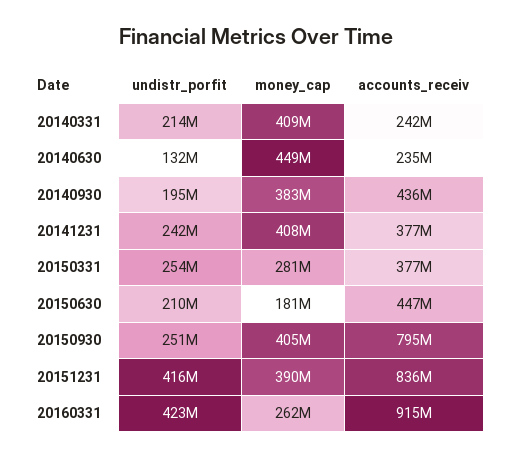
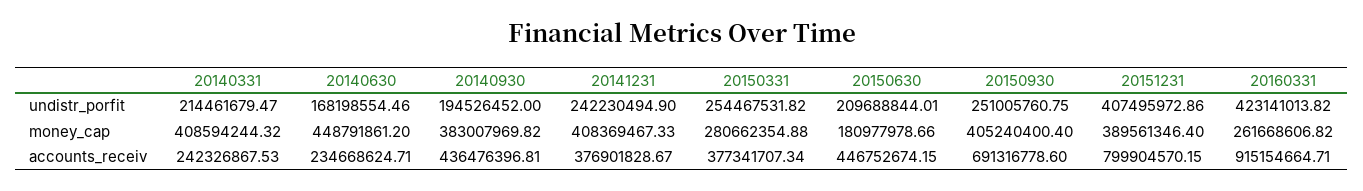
  {
    "undistr_porfit": {
      "20140331": 214461679.47,
-     "20140630": 132000000,
+     "20140630": 168198554.46,
      "20140930": 194526452,
      "20141231": 242230494.9,
      "20150331": 254467531.82,
      "20150630": 209688844.01,
      "20150930": 251005760.75,
-     "20151231": 416000000,
+     "20151231": 407495972.86,
      "20160331": 423141013.82
    },
    "money_cap": {
      "20140331": 408594244.32,
      "20140630": 448791861.2,
      "20140930": 383007969.82,
      "20141231": 408369467.33,
      "20150331": 280662354.88,
      "20150630": 180977978.66,
      "20150930": 405240400.4,
      "20151231": 389561346.4,
      "20160331": 261668606.82
    },
    "accounts_receiv": {
      "20140331": 242326867.53,
      "20140630": 234668624.71,
      "20140930": 436476396.81,
      "20141231": 376901828.67,
      "20150331": 377341707.34,
      "20150630": 446752674.15,
-     "20150930": 795000000,
+     "20150930": 691316778.6,
-     "20151231": 836000000,
+     "20151231": 799904570.15,
      "20160331": 915154664.71
    }
  }

